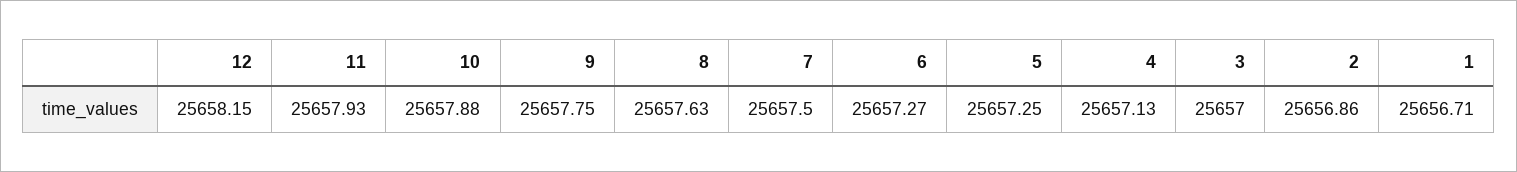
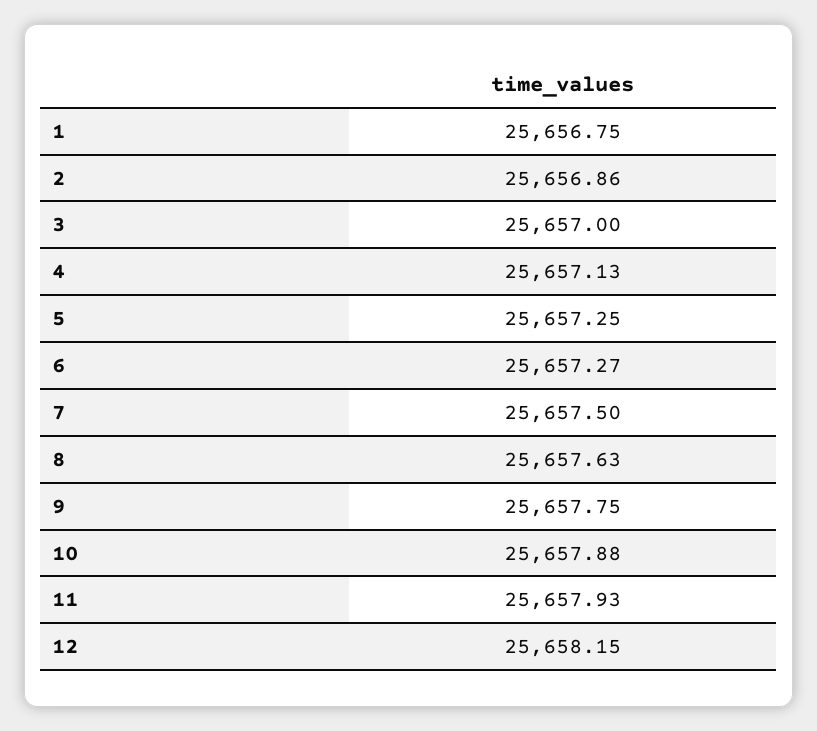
  {
    "12": 25658.15,
    "11": 25657.93,
    "10": 25657.88,
    "9": 25657.75,
    "8": 25657.63,
    "7": 25657.5,
    "6": 25657.27,
    "5": 25657.25,
    "4": 25657.13,
    "3": 25657,
    "2": 25656.86,
-   "1": 25656.71
+   "1": 25656.75
  }

